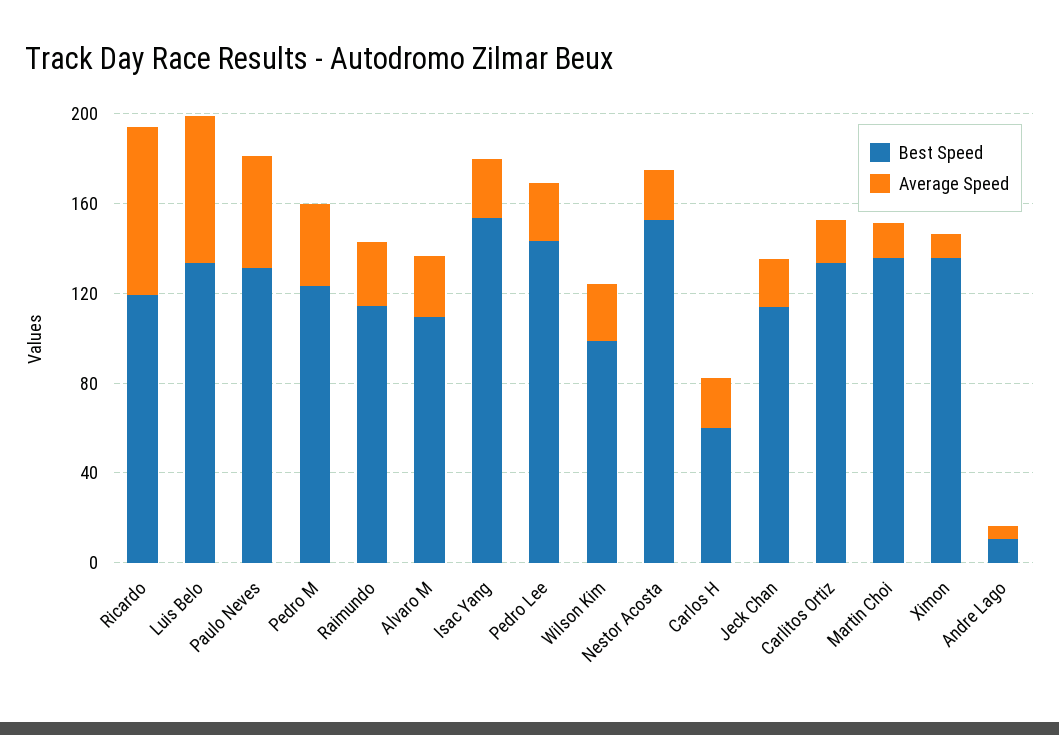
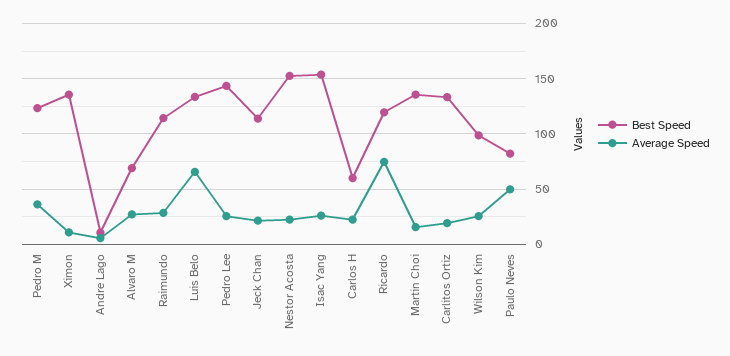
  {
    "Best Speed": {
      "Ricardo": 120,
      "Luis Belo": 130,
-     "Paulo Neves": 130,
+     "Paulo Neves": 80,
      "Pedro M": 120,
      "Raimundo": 110,
-     "Alvaro M": 110,
+     "Alvaro M": 70,
      "Isac Yang": 150,
      "Pedro Lee": 140,
      "Wilson Kim": 100,
      "Nestor Acosta": 150,
      "Carlos H": 60,
      "Jeck Chan": 110,
      "Carlitos Ortiz": 130,
      "Martin Choi": 140,
      "Ximon": 140,
      "Andre Lago": 10
    },
    "Average Speed": {
      "Ricardo": 70,
      "Luis Belo": 70,
      "Paulo Neves": 50,
      "Pedro M": 40,
      "Raimundo": 30,
      "Alvaro M": 30,
      "Isac Yang": 30,
      "Pedro Lee": 30,
      "Wilson Kim": 30,
      "Nestor Acosta": 20,
      "Carlos H": 20,
      "Jeck Chan": 20,
      "Carlitos Ortiz": 20,
      "Martin Choi": 20,
      "Ximon": 10,
      "Andre Lago": 10
    }
  }

